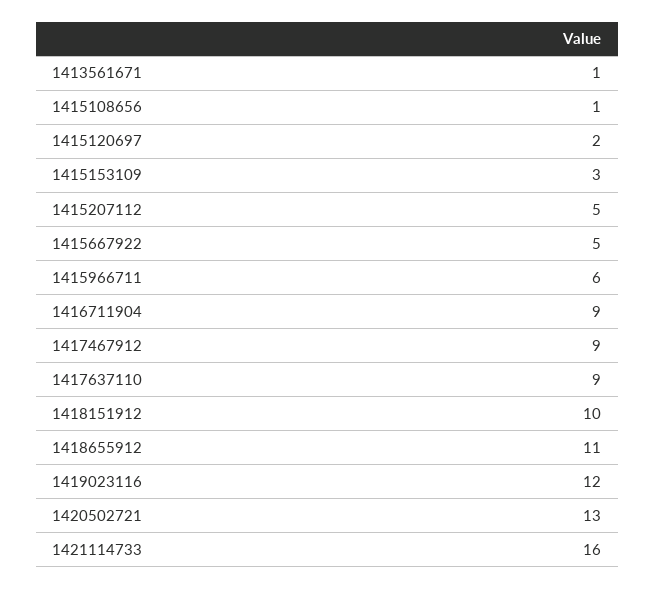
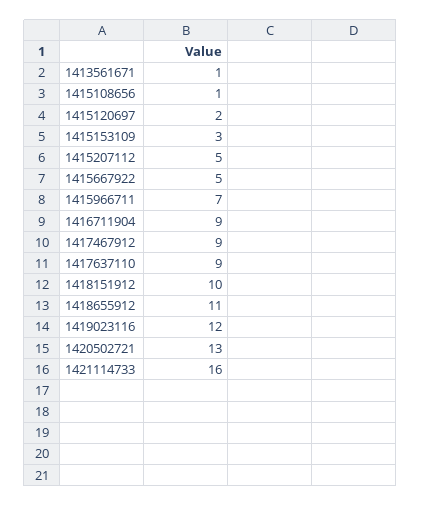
  {
    "1413561671": 1,
    "1415108656": 1,
    "1415120697": 2,
    "1415153109": 3,
    "1415207112": 5,
    "1415667922": 5,
-   "1415966711": 6,
+   "1415966711": 7,
    "1416711904": 9,
    "1417467912": 9,
    "1417637110": 9,
    "1418151912": 10,
    "1418655912": 11,
    "1419023116": 12,
    "1420502721": 13,
    "1421114733": 16
  }

